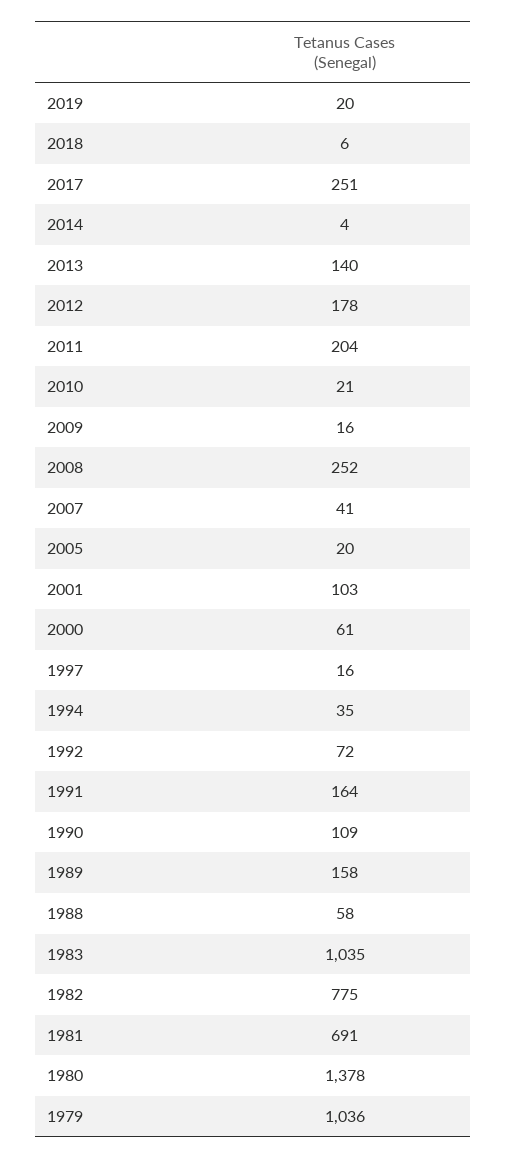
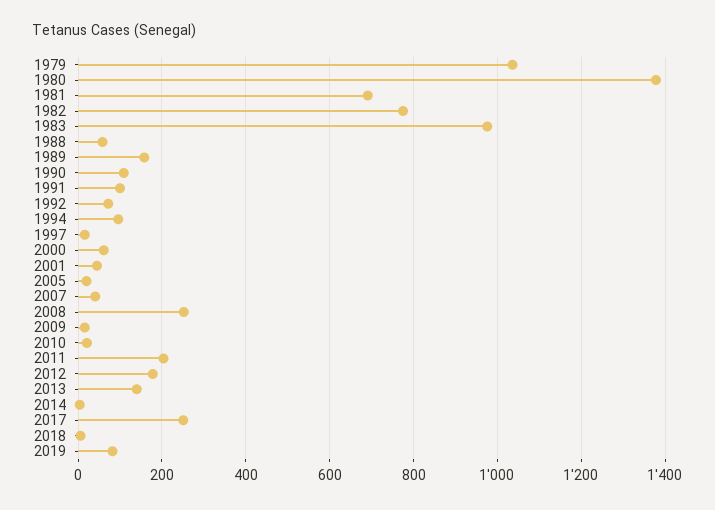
  {
-   "2019": 20,
+   "2019": 80,
    "2018": 6,
    "2017": 251,
    "2014": 4,
    "2013": 140,
    "2012": 178,
    "2011": 204,
    "2010": 21,
    "2009": 16,
    "2008": 252,
    "2007": 41,
    "2005": 20,
-   "2001": 103,
+   "2001": 40,
    "2000": 61,
    "1997": 16,
-   "1994": 35,
+   "1994": 100,
    "1992": 72,
-   "1991": 164,
+   "1991": 100,
    "1990": 109,
    "1989": 158,
    "1988": 58,
-   "1983": 1035,
+   "1983": 980,
    "1982": 775,
    "1981": 691,
    "1980": 1378,
    "1979": 1036
  }

